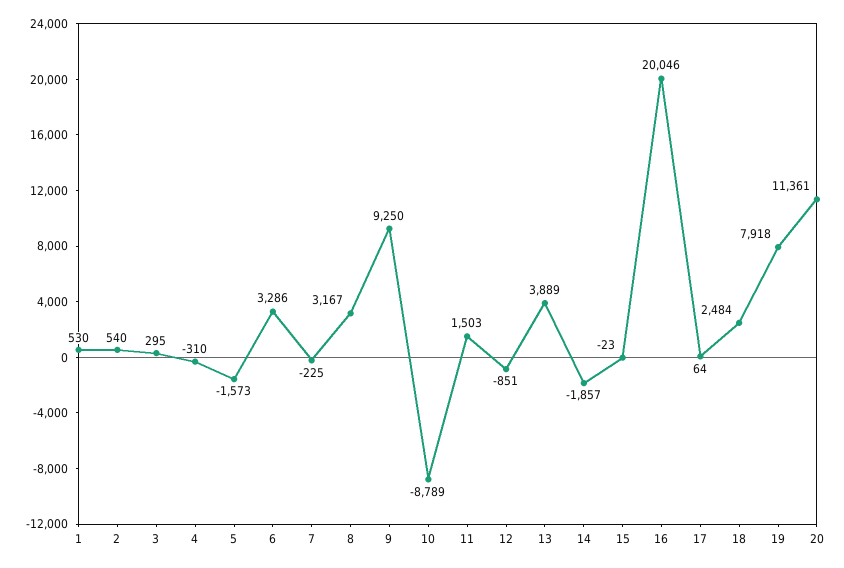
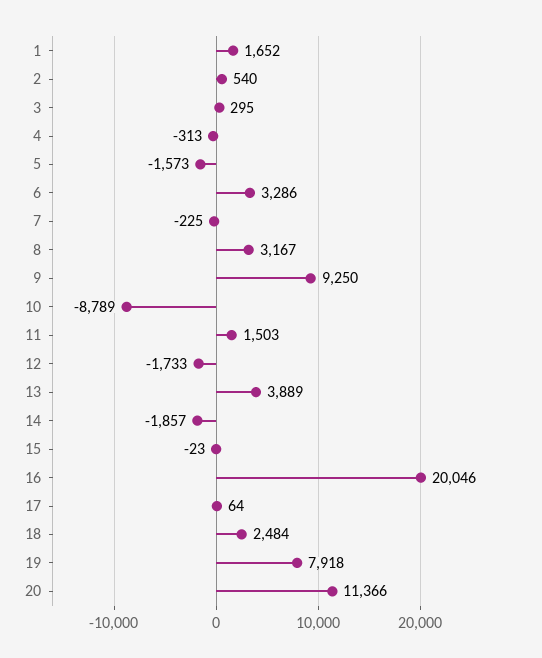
  {
-   "1": 530,
+   "1": 1652,
    "2": 540,
    "3": 295,
-   "4": -310,
+   "4": -313,
    "5": -1573,
    "6": 3286,
    "7": -225,
    "8": 3167,
    "9": 9250,
    "10": -8789,
    "11": 1503,
-   "12": -851,
+   "12": -1733,
    "13": 3889,
    "14": -1857,
    "15": -23,
    "16": 20046,
    "17": 64,
    "18": 2484,
    "19": 7918,
-   "20": 11361
+   "20": 11366
  }

